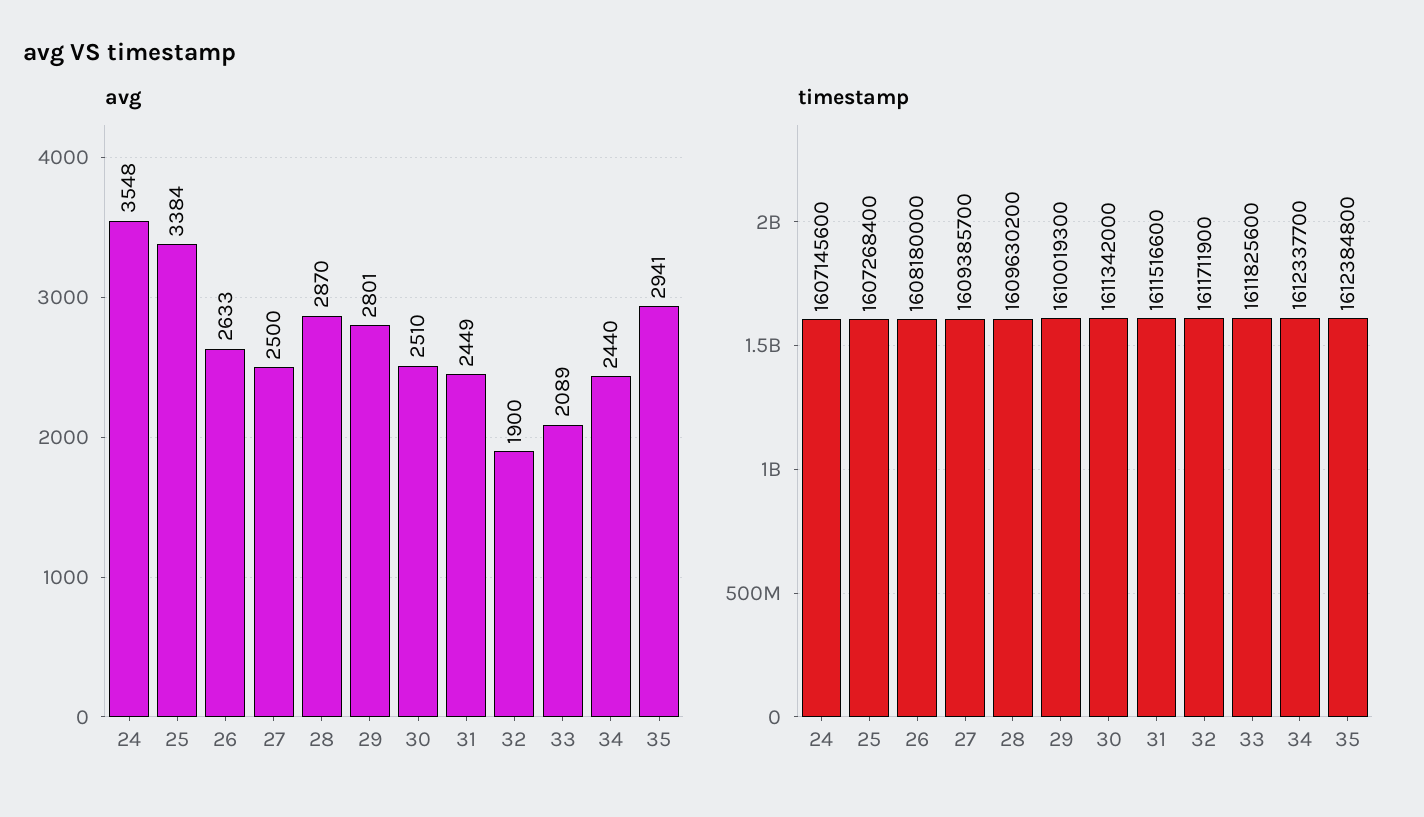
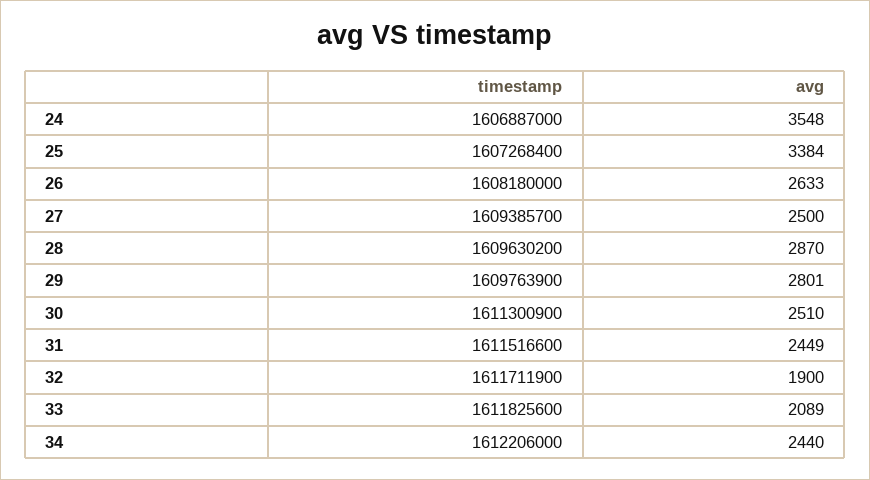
  {
    "avg": {
      "24": 3548,
      "25": 3384,
      "26": 2633,
      "27": 2500,
      "28": 2870,
      "29": 2801,
      "30": 2510,
      "31": 2449,
      "32": 1900,
      "33": 2089,
-     "34": 2440,
+     "34": 2440
-     "35": 2941
    },
    "timestamp": {
-     "24": 1607145600,
+     "24": 1606887000,
      "25": 1607268400,
      "26": 1608180000,
      "27": 1609385700,
      "28": 1609630200,
-     "29": 1610019300,
+     "29": 1609763900,
-     "30": 1611342000,
+     "30": 1611300900,
      "31": 1611516600,
      "32": 1611711900,
      "33": 1611825600,
-     "34": 1612337700,
+     "34": 1612206000
-     "35": 1612384800
    }
  }

